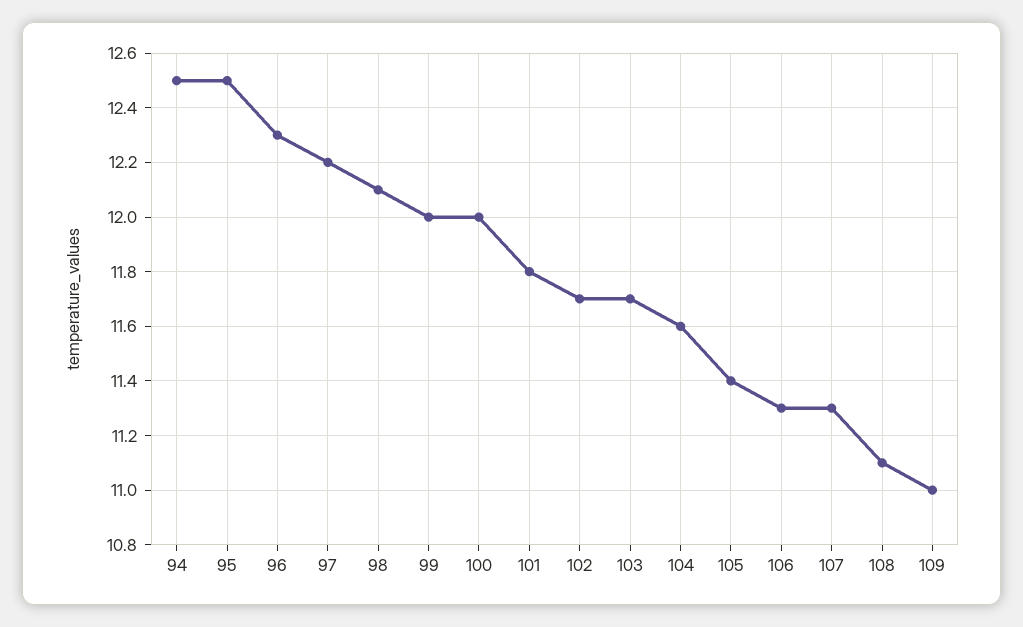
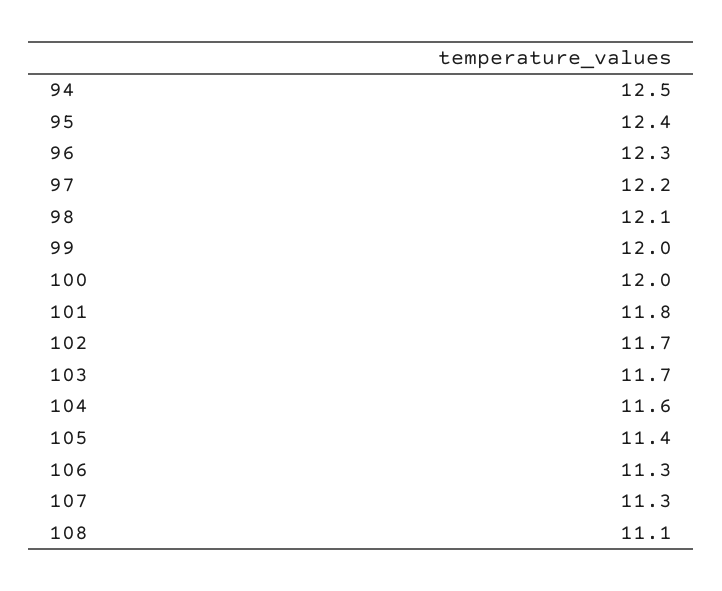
  {
    "94": 12.5,
-   "95": 12.5,
+   "95": 12.4,
    "96": 12.3,
    "97": 12.2,
    "98": 12.1,
    "99": 12,
    "100": 12,
    "101": 11.8,
    "102": 11.7,
    "103": 11.7,
    "104": 11.6,
    "105": 11.4,
    "106": 11.3,
    "107": 11.3,
-   "108": 11.1,
+   "108": 11.1
-   "109": 11
  }

